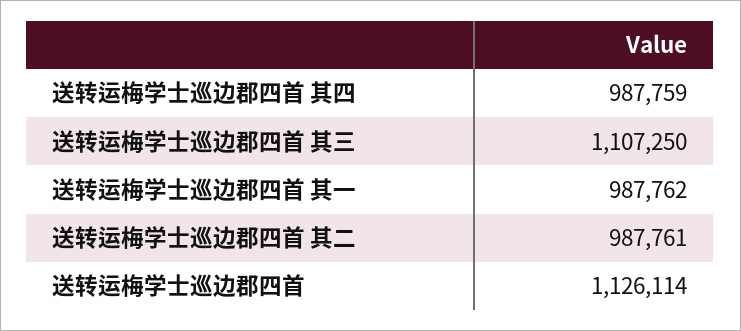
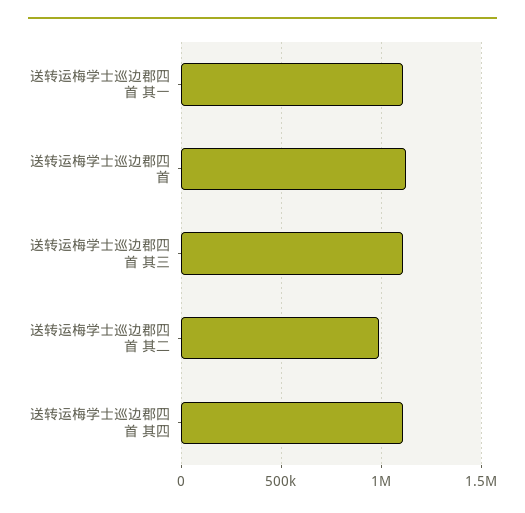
  {
-   "送转运梅学士巡边郡四首 其四": 987759,
+   "送转运梅学士巡边郡四首 其四": 1100000,
    "送转运梅学士巡边郡四首 其三": 1107250,
-   "送转运梅学士巡边郡四首 其一": 987762,
+   "送转运梅学士巡边郡四首 其一": 1100000,
    "送转运梅学士巡边郡四首 其二": 987761,
    "送转运梅学士巡边郡四首": 1126114
  }

